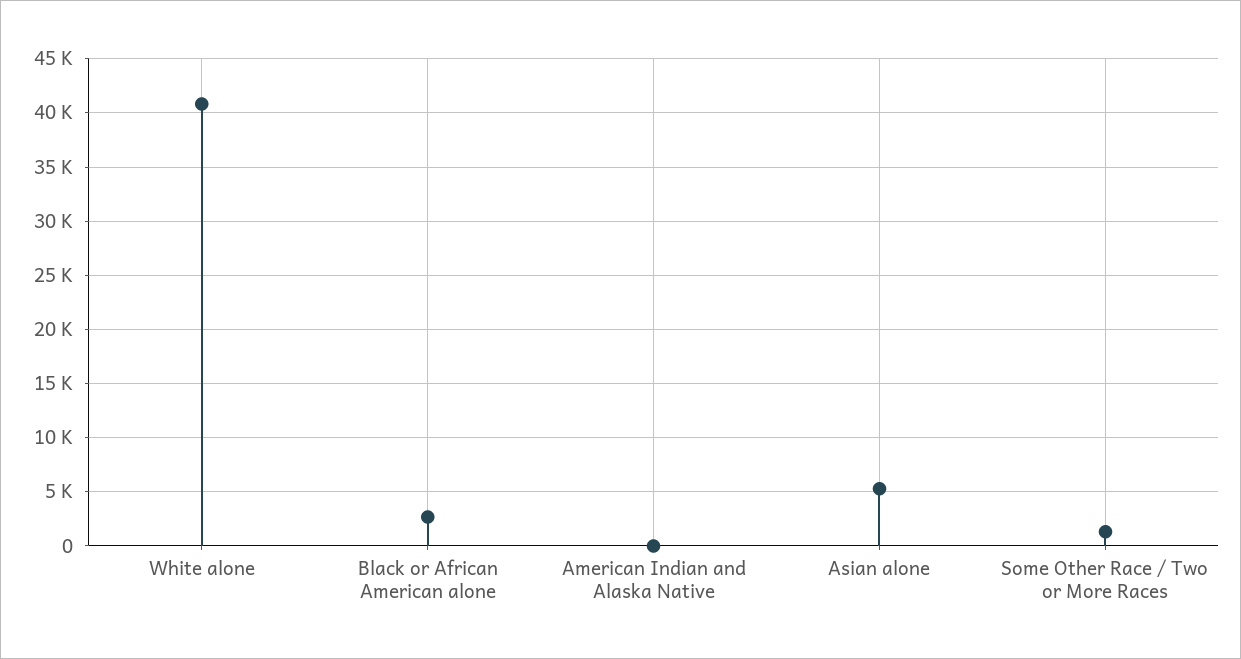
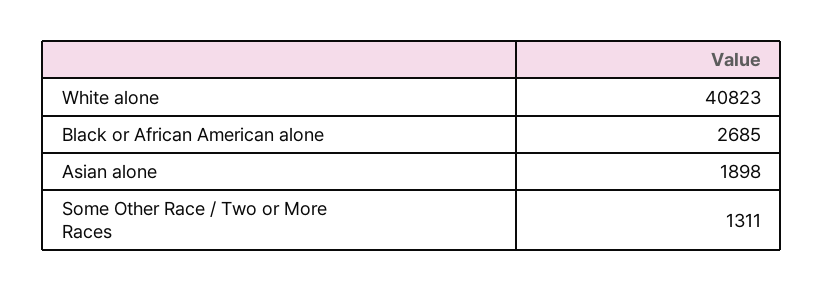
  {
    "White alone": 40823,
    "Black or African American alone": 2685,
-   "American Indian and Alaska Native": 0,
-   "Asian alone": 5000,
+   "Asian alone": 1898,
    "Some Other Race / Two or More Races": 1311
  }

